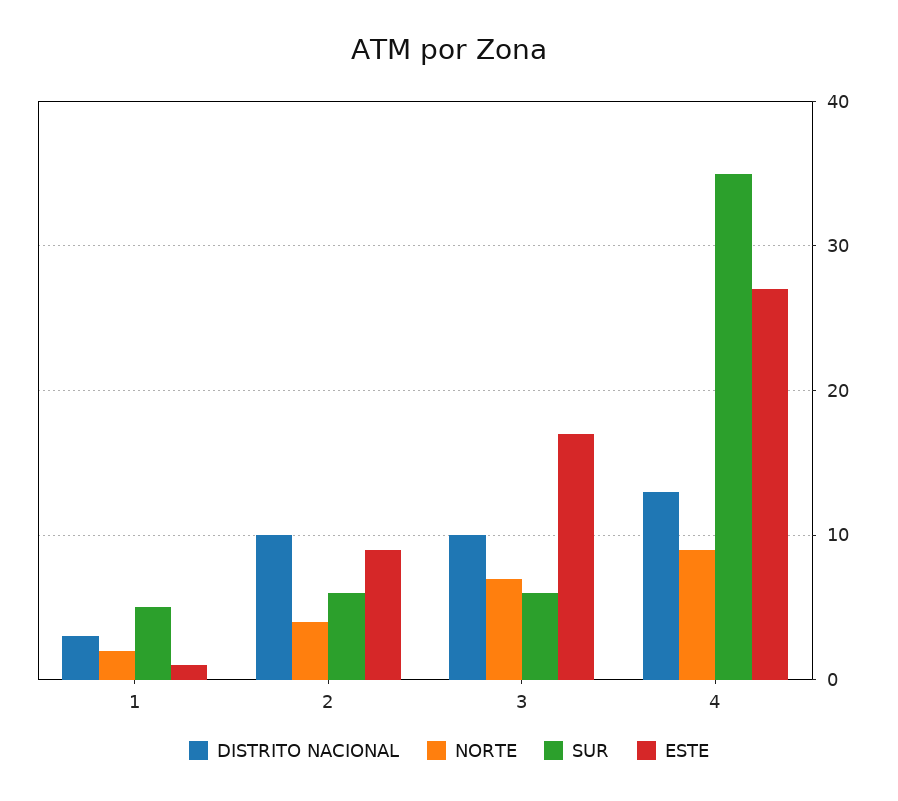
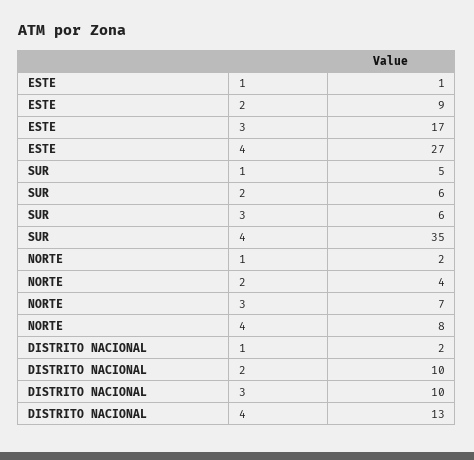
  {
    "DISTRITO NACIONAL": {
-     "1": 3,
+     "1": 2,
      "2": 10,
      "3": 10,
      "4": 13
    },
    "NORTE": {
      "1": 2,
      "2": 4,
      "3": 7,
-     "4": 9
+     "4": 8
    },
    "SUR": {
      "1": 5,
      "2": 6,
      "3": 6,
      "4": 35
    },
    "ESTE": {
      "1": 1,
      "2": 9,
      "3": 17,
      "4": 27
    }
  }

